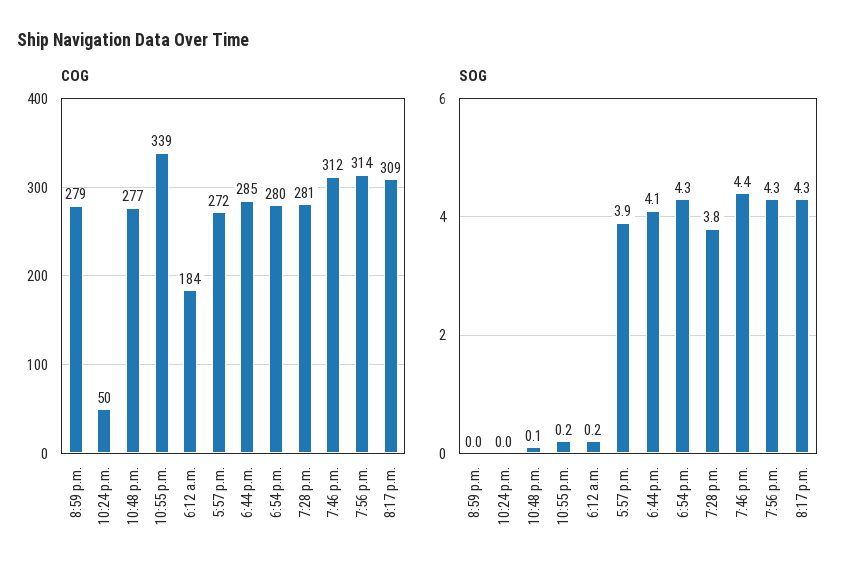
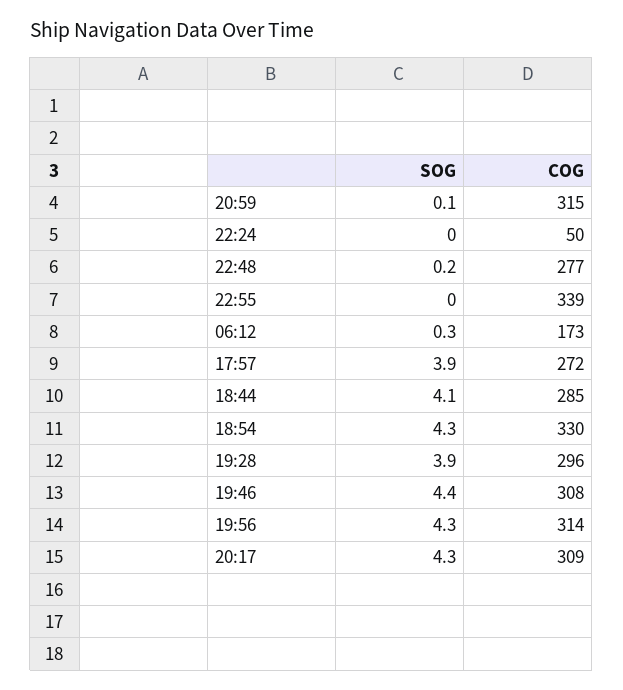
  {
    "COG": {
-     "8:59 p.m.": 279,
+     "8:59 p.m.": 315,
      "10:24 p.m.": 50,
      "10:48 p.m.": 277,
      "10:55 p.m.": 339,
-     "6:12 a.m.": 184,
+     "6:12 a.m.": 173,
      "5:57 p.m.": 272,
      "6:44 p.m.": 285,
-     "6:54 p.m.": 280,
+     "6:54 p.m.": 330,
-     "7:28 p.m.": 281,
+     "7:28 p.m.": 296,
-     "7:46 p.m.": 312,
+     "7:46 p.m.": 308,
      "7:56 p.m.": 314,
      "8:17 p.m.": 309
    },
    "SOG": {
-     "8:59 p.m.": 0,
+     "8:59 p.m.": 0.1,
      "10:24 p.m.": 0,
-     "10:48 p.m.": 0.1,
+     "10:48 p.m.": 0.2,
-     "10:55 p.m.": 0.2,
+     "10:55 p.m.": 0,
-     "6:12 a.m.": 0.2,
+     "6:12 a.m.": 0.3,
      "5:57 p.m.": 3.9,
      "6:44 p.m.": 4.1,
      "6:54 p.m.": 4.3,
-     "7:28 p.m.": 3.8,
+     "7:28 p.m.": 3.9,
      "7:46 p.m.": 4.4,
      "7:56 p.m.": 4.3,
      "8:17 p.m.": 4.3
    }
  }

